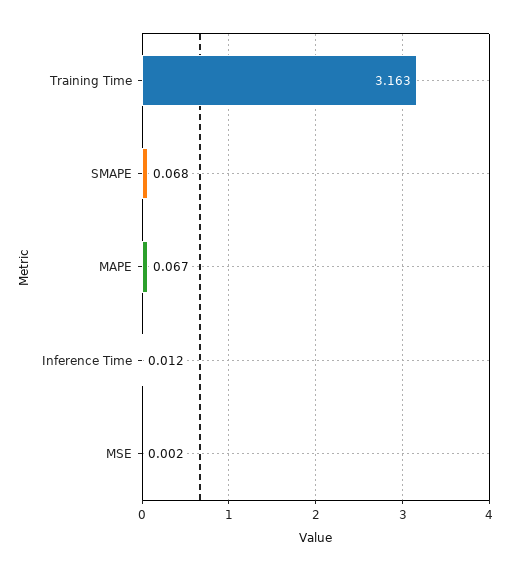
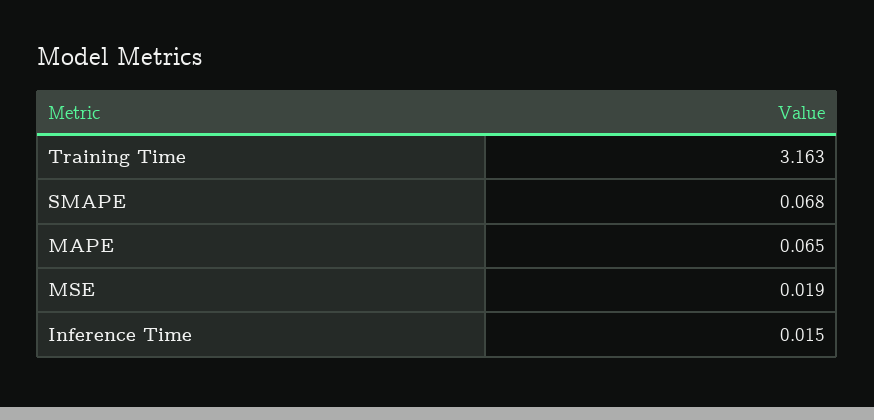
  {
    "Training Time": 3.163,
    "SMAPE": 0.068,
-   "MAPE": 0.067,
+   "MAPE": 0.065,
-   "Inference Time": 0.012,
+   "Inference Time": 0.015,
-   "MSE": 0.002
+   "MSE": 0.019
  }

